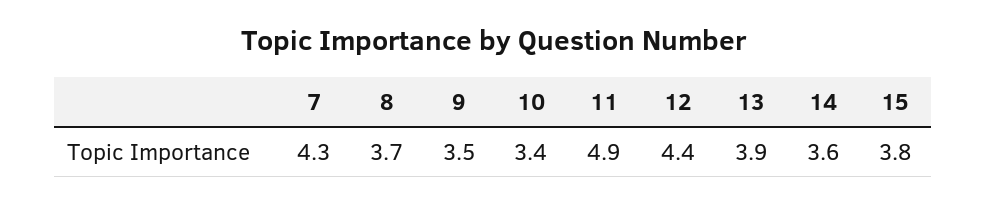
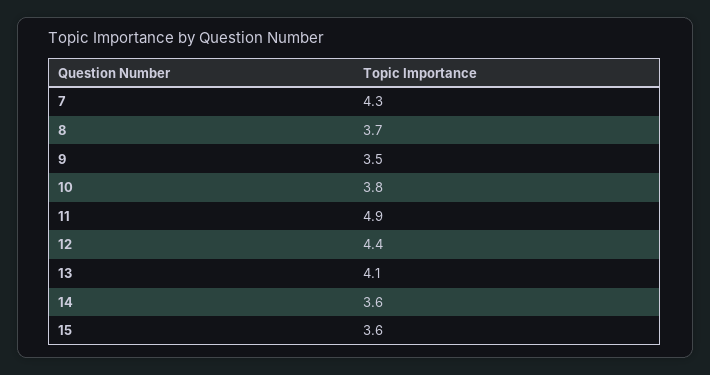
  {
    "7": 4.3,
    "8": 3.7,
    "9": 3.5,
-   "10": 3.4,
+   "10": 3.8,
    "11": 4.9,
    "12": 4.4,
-   "13": 3.9,
+   "13": 4.1,
    "14": 3.6,
-   "15": 3.8
+   "15": 3.6
  }

